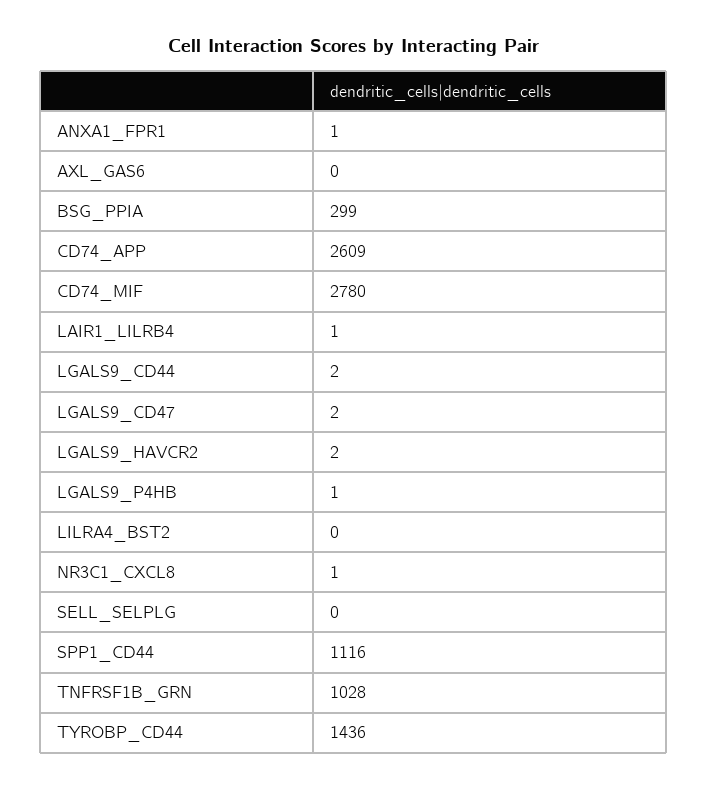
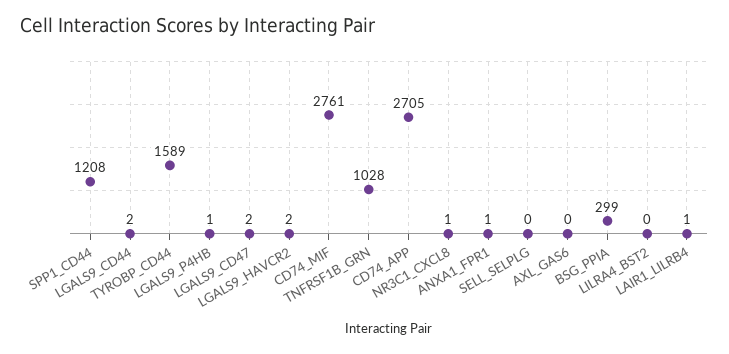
  {
    "ANXA1_FPR1": 1,
    "AXL_GAS6": 0,
    "BSG_PPIA": 299,
-   "CD74_APP": 2609,
+   "CD74_APP": 2705,
-   "CD74_MIF": 2780,
+   "CD74_MIF": 2761,
    "LAIR1_LILRB4": 1,
    "LGALS9_CD44": 2,
    "LGALS9_CD47": 2,
    "LGALS9_HAVCR2": 2,
    "LGALS9_P4HB": 1,
    "LILRA4_BST2": 0,
    "NR3C1_CXCL8": 1,
    "SELL_SELPLG": 0,
-   "SPP1_CD44": 1116,
+   "SPP1_CD44": 1208,
    "TNFRSF1B_GRN": 1028,
-   "TYROBP_CD44": 1436
+   "TYROBP_CD44": 1589
  }

